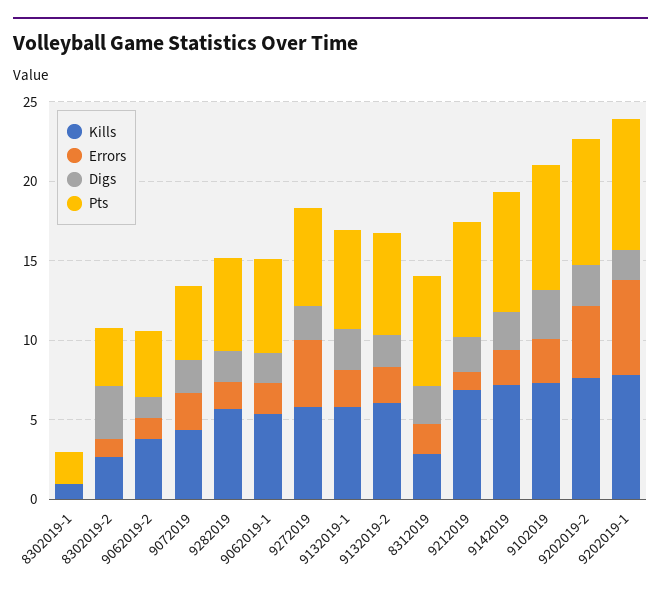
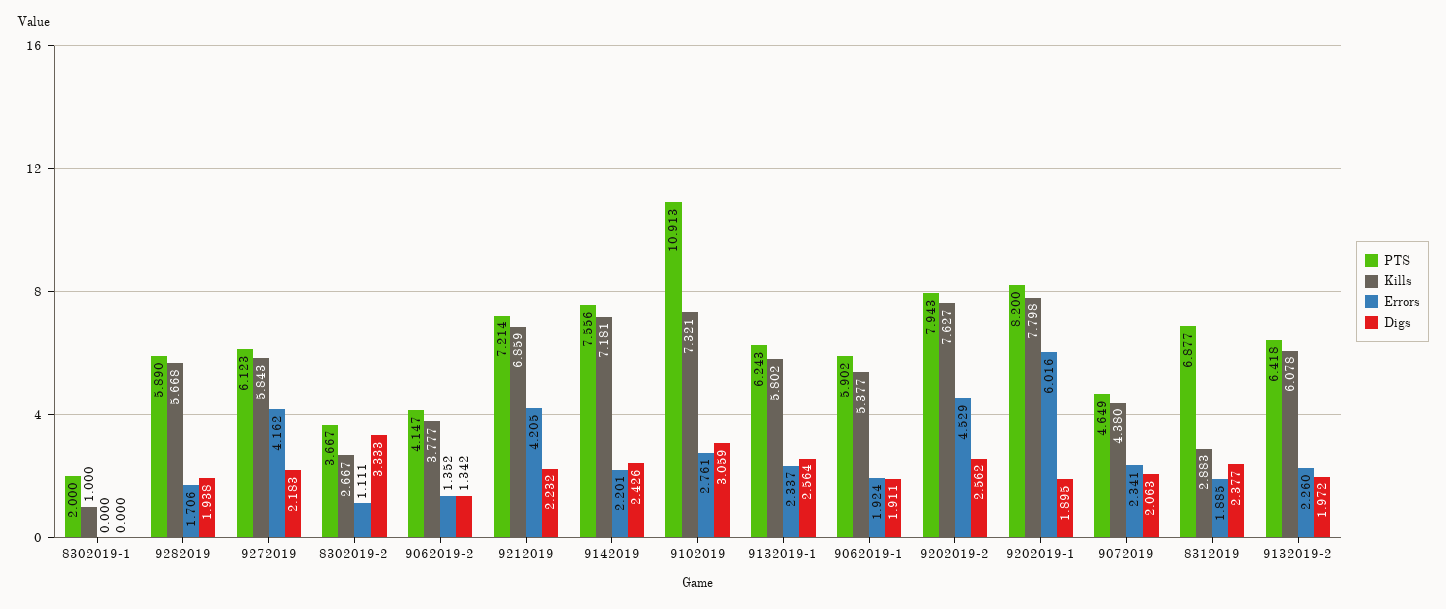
  {
    "Kills": {
      "8302019-1": 1,
      "8302019-2": 2.667,
      "9062019-2": 3.777,
      "9072019": 4.38,
      "9282019": 5.668,
      "9062019-1": 5.377,
      "9272019": 5.843,
      "9132019-1": 5.802,
      "9132019-2": 6.078,
      "8312019": 2.883,
      "9212019": 6.859,
      "9142019": 7.181,
      "9102019": 7.321,
      "9202019-2": 7.627,
      "9202019-1": 7.798
    },
    "Errors": {
      "8302019-1": 0,
      "8302019-2": 1.111,
      "9062019-2": 1.352,
      "9072019": 2.341,
      "9282019": 1.706,
      "9062019-1": 1.924,
      "9272019": 4.162,
      "9132019-1": 2.337,
      "9132019-2": 2.26,
      "8312019": 1.885,
-     "9212019": 1,
+     "9212019": 4.205,
      "9142019": 2.201,
      "9102019": 2.761,
      "9202019-2": 4.529,
      "9202019-1": 6.016
    },
    "Digs": {
      "8302019-1": 0,
      "8302019-2": 3.333,
      "9062019-2": 1.342,
      "9072019": 2.063,
      "9282019": 1.938,
      "9062019-1": 1.911,
      "9272019": 2.183,
      "9132019-1": 2.564,
      "9132019-2": 1.972,
      "8312019": 2.377,
      "9212019": 2.232,
      "9142019": 2.426,
      "9102019": 3.059,
      "9202019-2": 2.562,
      "9202019-1": 1.895
    },
    "Pts": {
      "8302019-1": 2,
      "8302019-2": 3.667,
      "9062019-2": 4.147,
      "9072019": 4.649,
      "9282019": 5.89,
      "9062019-1": 5.902,
      "9272019": 6.123,
      "9132019-1": 6.243,
      "9132019-2": 6.418,
      "8312019": 6.877,
      "9212019": 7.214,
      "9142019": 7.556,
-     "9102019": 8,
+     "9102019": 10.913,
      "9202019-2": 7.943,
      "9202019-1": 8.2
    }
  }

